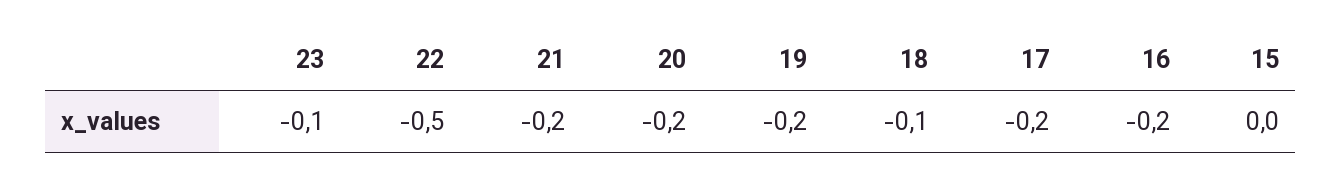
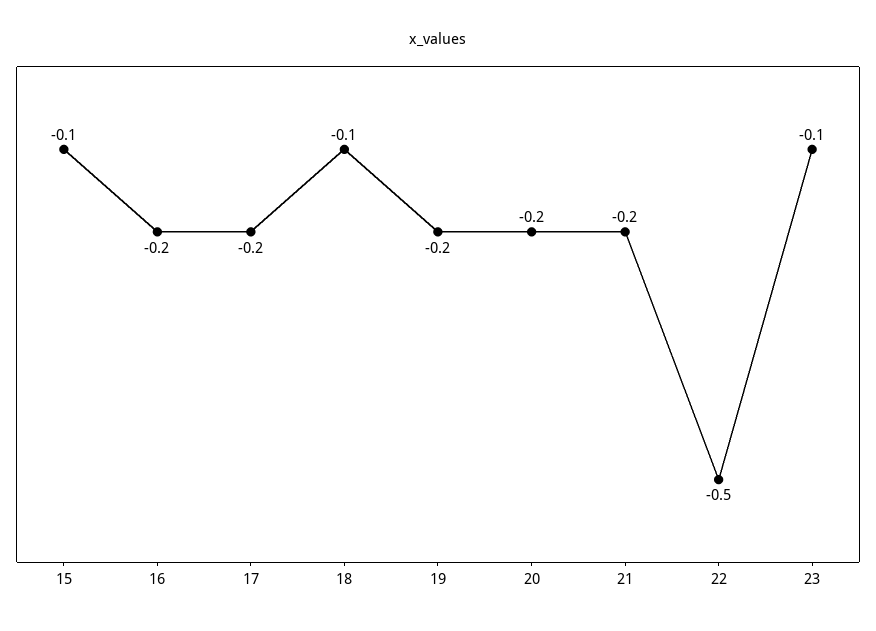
  {
    "23": -0.1,
    "22": -0.5,
    "21": -0.2,
    "20": -0.2,
    "19": -0.2,
    "18": -0.1,
    "17": -0.2,
    "16": -0.2,
-   "15": 0
+   "15": -0.1
  }

